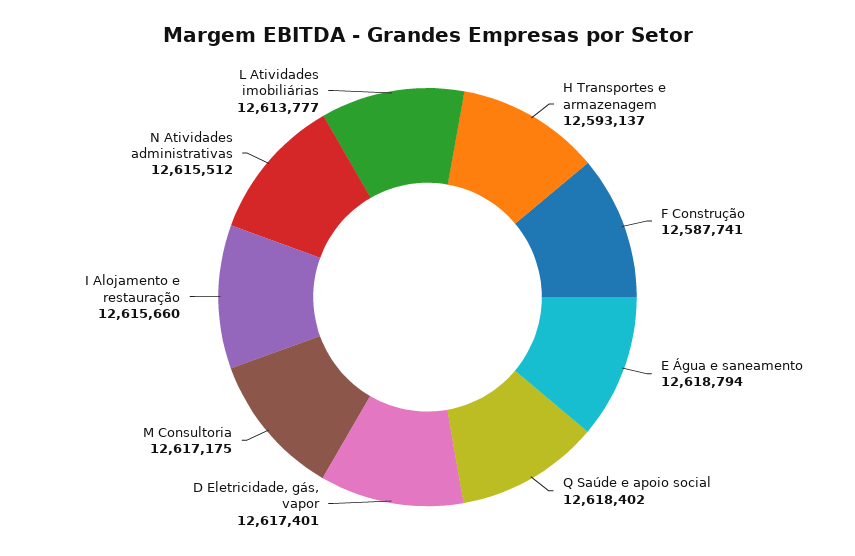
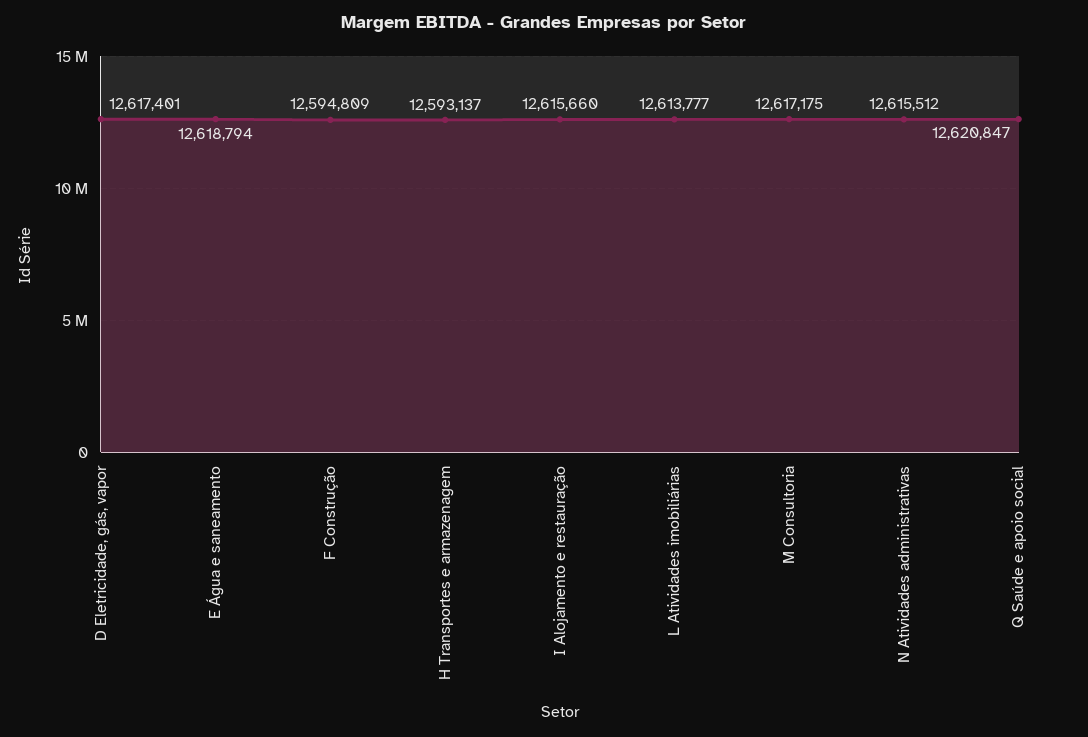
  {
    "H Transportes e armazenagem": 12593137,
-   "F Construção": 12587741,
+   "F Construção": 12594809,
    "E Água e saneamento": 12618794,
-   "Q Saúde e apoio social": 12618402,
+   "Q Saúde e apoio social": 12620847,
    "D Eletricidade, gás, vapor": 12617401,
    "M Consultoria": 12617175,
    "I Alojamento e restauração": 12615660,
    "N Atividades administrativas": 12615512,
    "L Atividades imobiliárias": 12613777
  }

